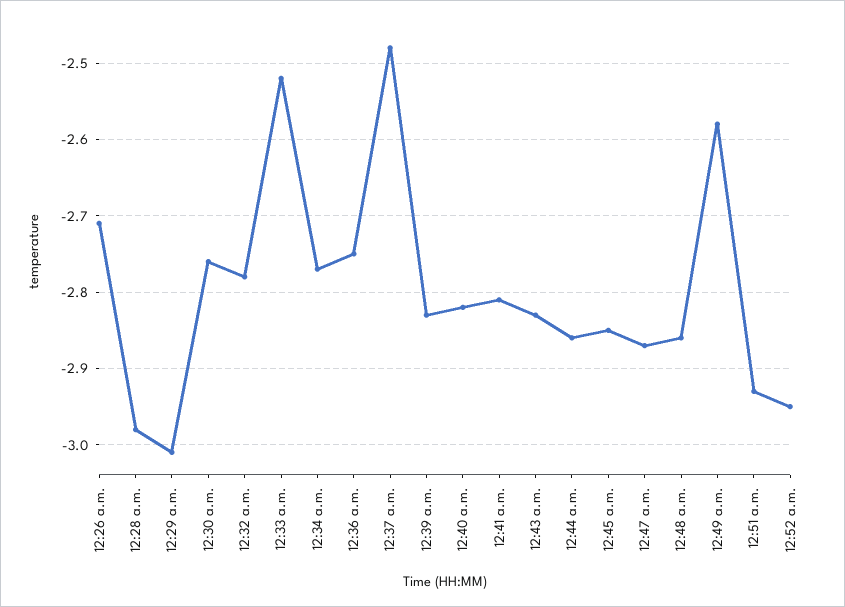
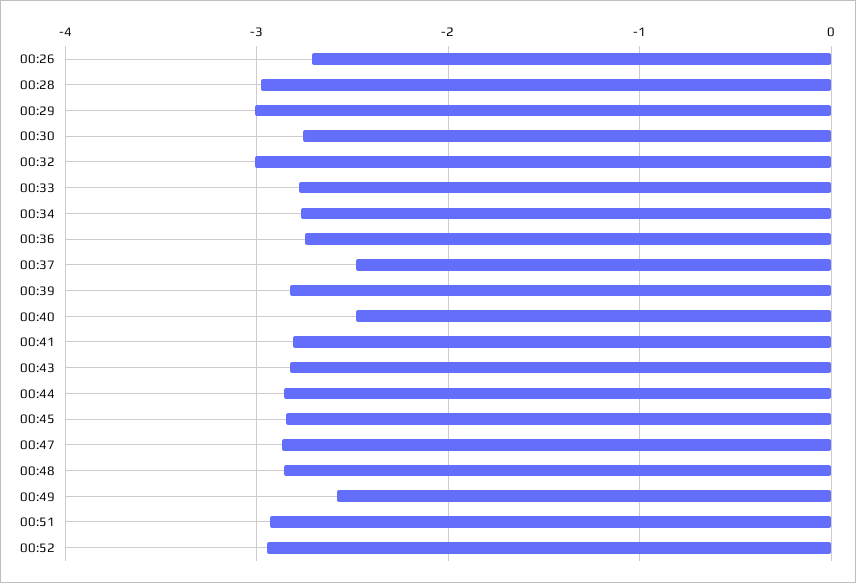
  {
    "12:26 a.m.": -2.71,
    "12:28 a.m.": -2.98,
    "12:29 a.m.": -3.01,
    "12:30 a.m.": -2.76,
-   "12:32 a.m.": -2.78,
+   "12:32 a.m.": -3,
-   "12:33 a.m.": -2.52,
+   "12:33 a.m.": -2.8,
    "12:34 a.m.": -2.77,
    "12:36 a.m.": -2.75,
    "12:37 a.m.": -2.48,
    "12:39 a.m.": -2.83,
-   "12:40 a.m.": -2.82,
+   "12:40 a.m.": -2.5,
    "12:41 a.m.": -2.81,
    "12:43 a.m.": -2.83,
    "12:44 a.m.": -2.86,
    "12:45 a.m.": -2.85,
    "12:47 a.m.": -2.87,
    "12:48 a.m.": -2.86,
    "12:49 a.m.": -2.58,
    "12:51 a.m.": -2.93,
    "12:52 a.m.": -2.95
  }

